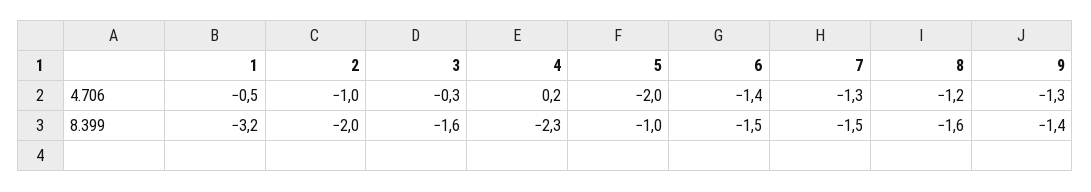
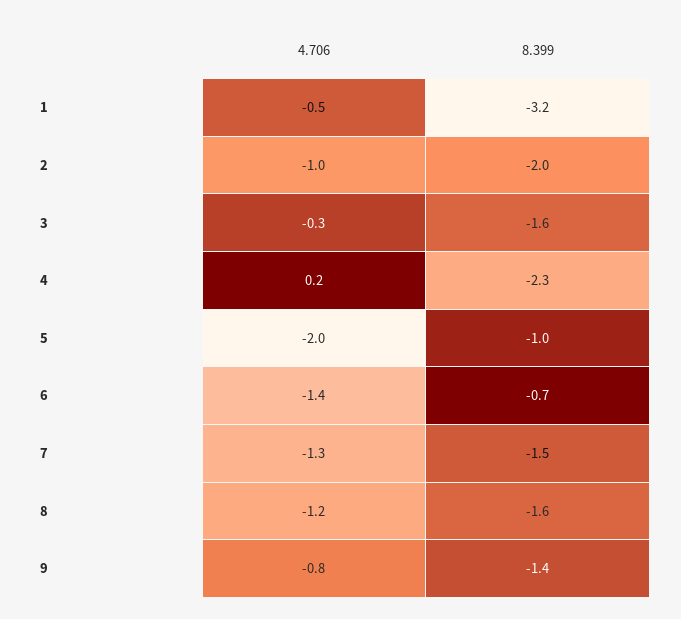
  {
    "1": {
      "4.706": -0.5,
      "8.399": -3.2
    },
    "2": {
      "4.706": -1,
      "8.399": -2
    },
    "3": {
      "4.706": -0.3,
      "8.399": -1.6
    },
    "4": {
      "4.706": 0.2,
      "8.399": -2.3
    },
    "5": {
      "4.706": -2,
      "8.399": -1
    },
    "6": {
      "4.706": -1.4,
-     "8.399": -1.5
+     "8.399": -0.7
    },
    "7": {
      "4.706": -1.3,
      "8.399": -1.5
    },
    "8": {
      "4.706": -1.2,
      "8.399": -1.6
    },
    "9": {
-     "4.706": -1.3,
+     "4.706": -0.8,
      "8.399": -1.4
    }
  }

